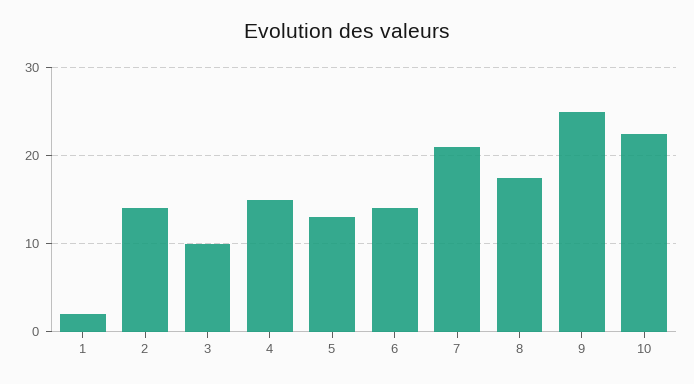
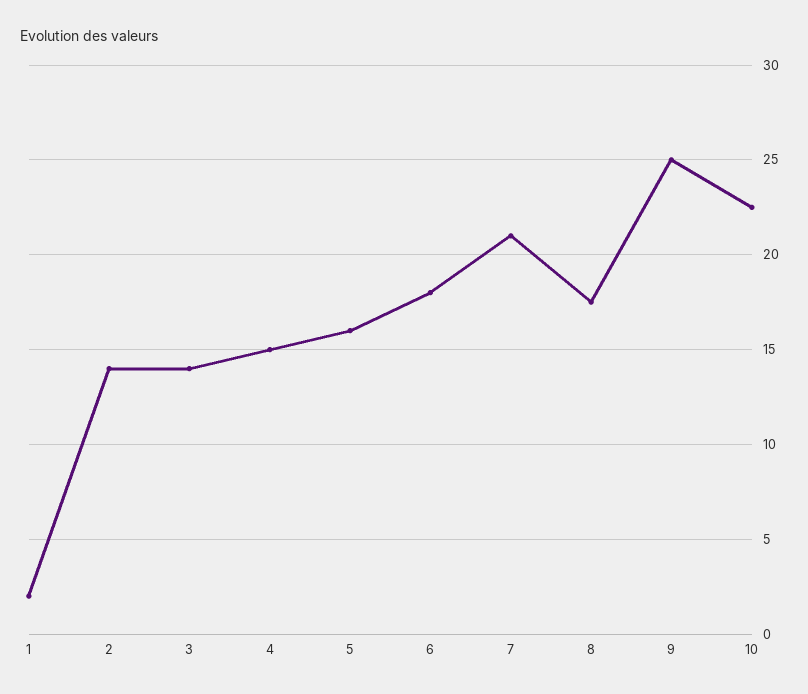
  {
    "1": 2,
    "2": 14,
-   "3": 10,
+   "3": 14,
    "4": 15,
-   "5": 13,
+   "5": 16,
-   "6": 14,
+   "6": 18,
    "7": 21,
    "8": 17.5,
    "9": 25,
    "10": 22.5
  }

